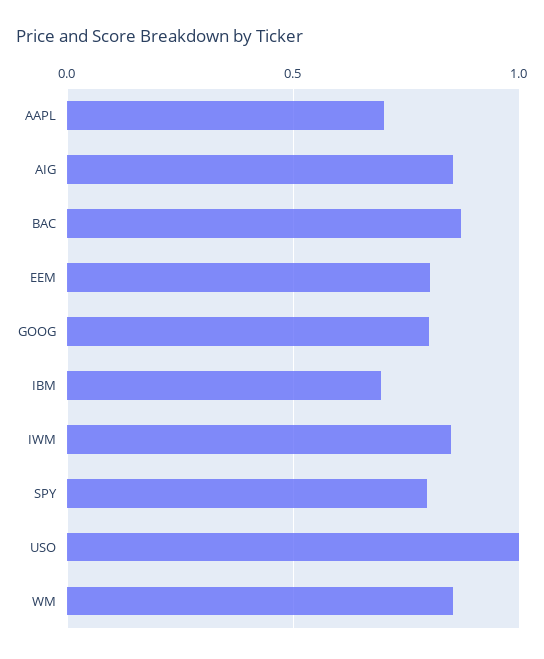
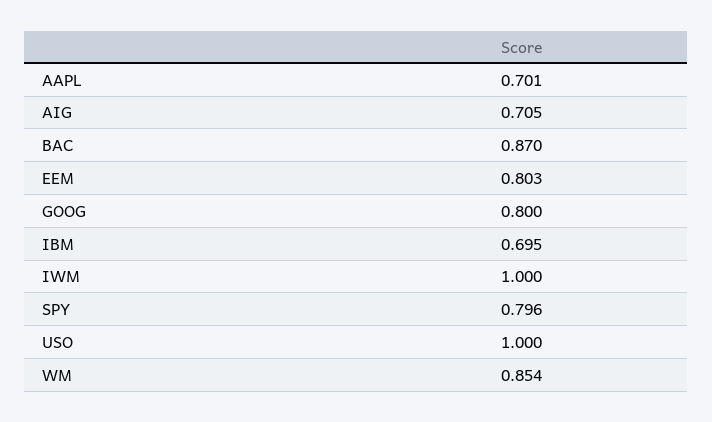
  {
    "AAPL": 0.701,
-   "AIG": 0.85,
+   "AIG": 0.705,
    "BAC": 0.87,
    "EEM": 0.803,
    "GOOG": 0.8,
    "IBM": 0.695,
-   "IWM": 0.85,
+   "IWM": 1,
    "SPY": 0.796,
    "USO": 1,
    "WM": 0.854
  }

